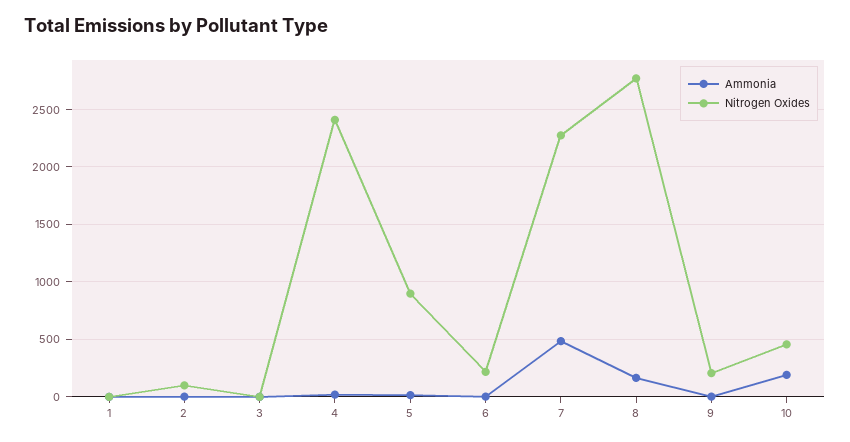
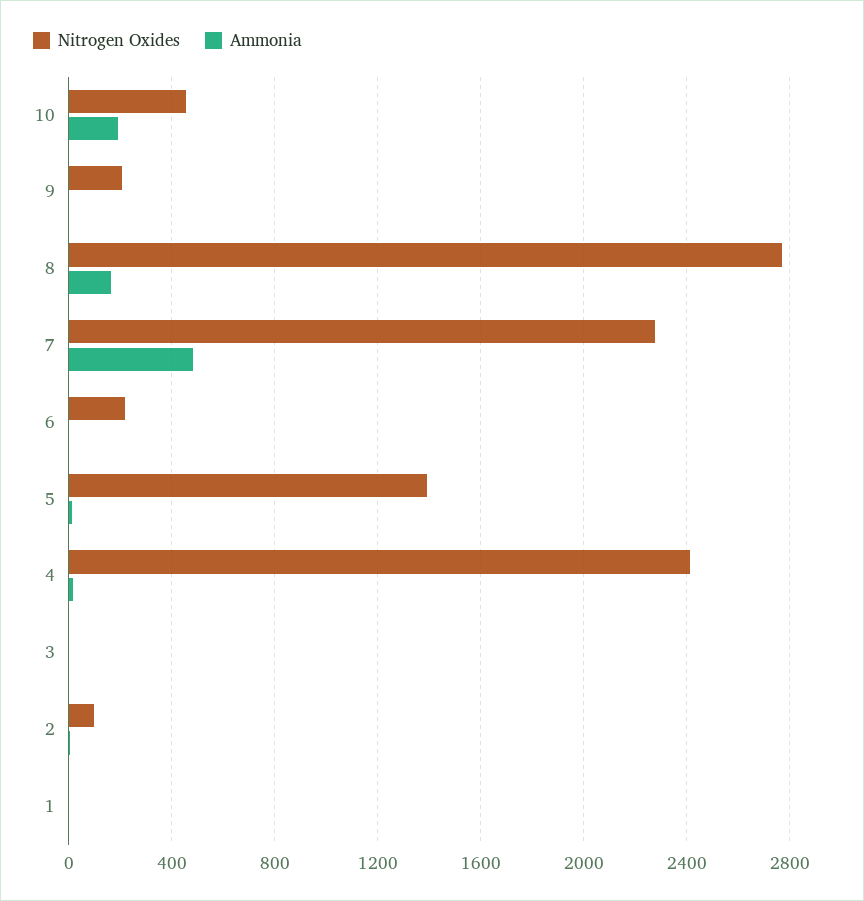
  {
    "Ammonia": {
      "1": 0,
      "2": 0,
      "3": 0,
      "4": 0,
      "5": 0,
      "6": 0,
      "7": 500,
      "8": 150,
      "9": 0,
      "10": 200
    },
    "Nitrogen Oxides": {
      "1": 0,
      "2": 100,
      "3": 0,
      "4": 2400,
-     "5": 900,
+     "5": 1400,
      "6": 200,
      "7": 2300,
      "8": 2750,
      "9": 200,
      "10": 450
    }
  }

